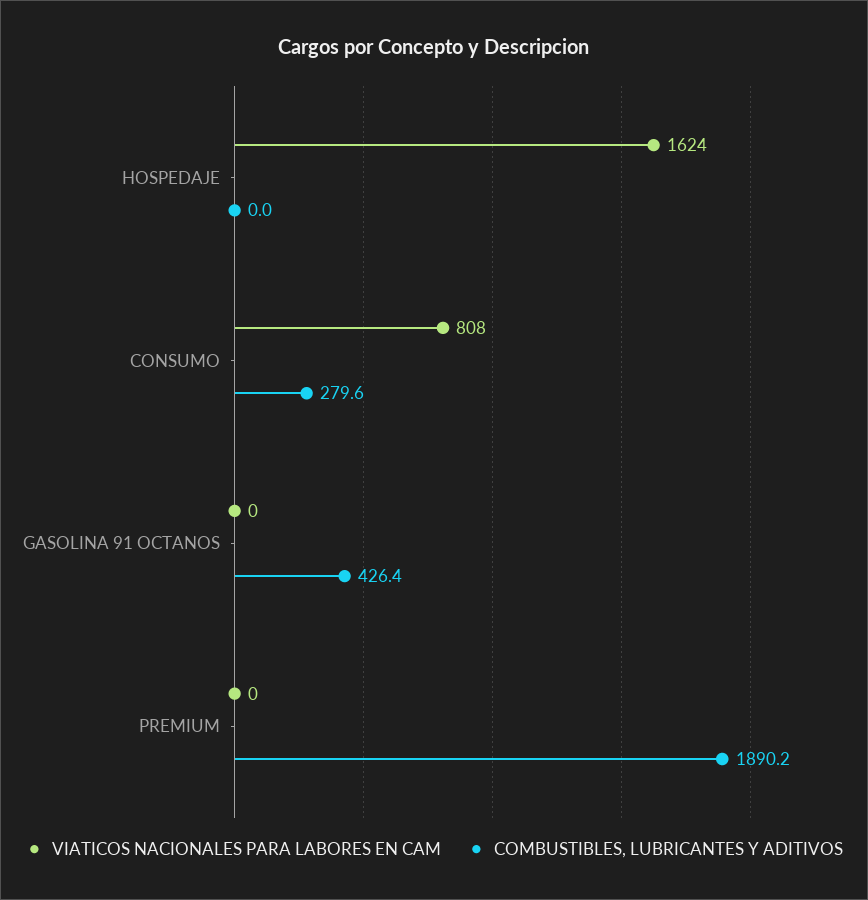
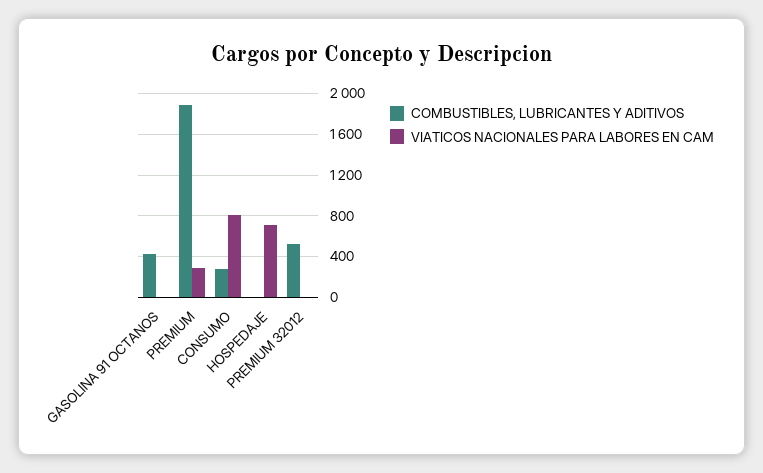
  {
    "VIATICOS NACIONALES PARA LABORES EN CAM": {
-     "HOSPEDAJE": 1624,
+     "HOSPEDAJE": 700,
      "CONSUMO": 808,
      "GASOLINA 91 OCTANOS": 0,
-     "PREMIUM": 0
+     "PREMIUM": 300,
+     "PREMIUM 32012": 0
    },
    "COMBUSTIBLES, LUBRICANTES Y ADITIVOS": {
      "HOSPEDAJE": 0,
      "CONSUMO": 279.6,
      "GASOLINA 91 OCTANOS": 426.4,
-     "PREMIUM": 1890.2
+     "PREMIUM": 1890.2,
+     "PREMIUM 32012": 500
    }
  }

